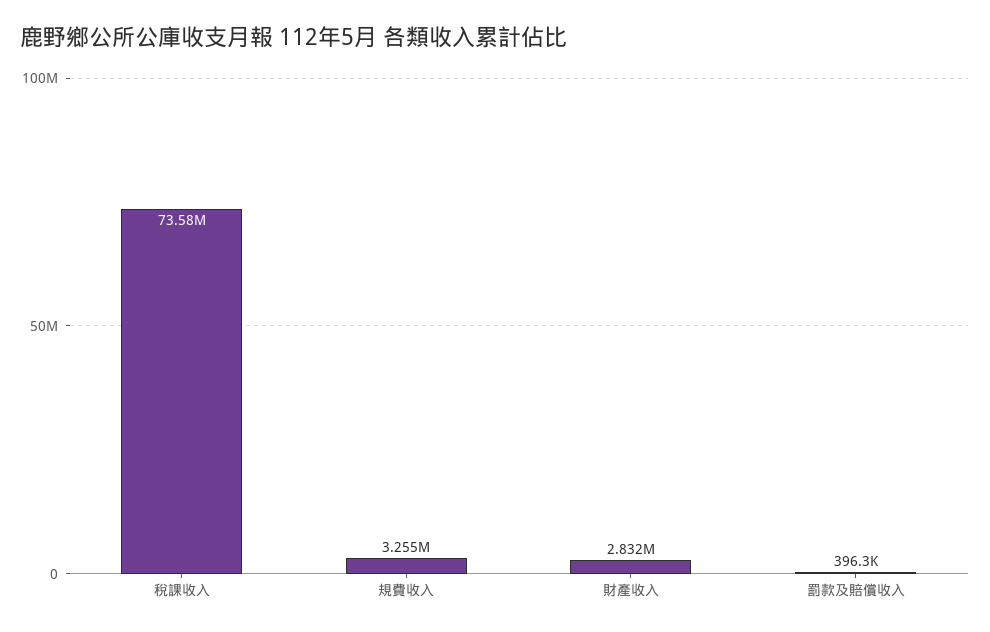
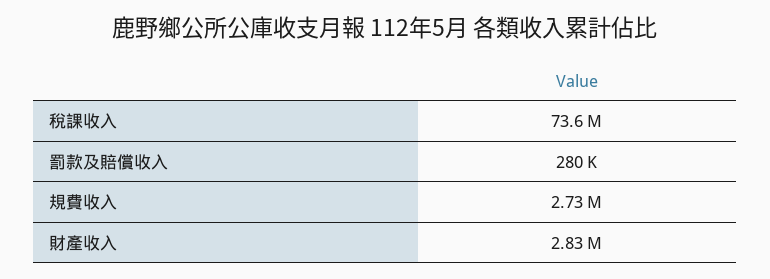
  {
    "稅課收入": 73580000,
-   "規費收入": 3255000,
+   "規費收入": 2730000,
    "財產收入": 2832000,
-   "罰款及賠償收入": 396300
+   "罰款及賠償收入": 280000
  }

